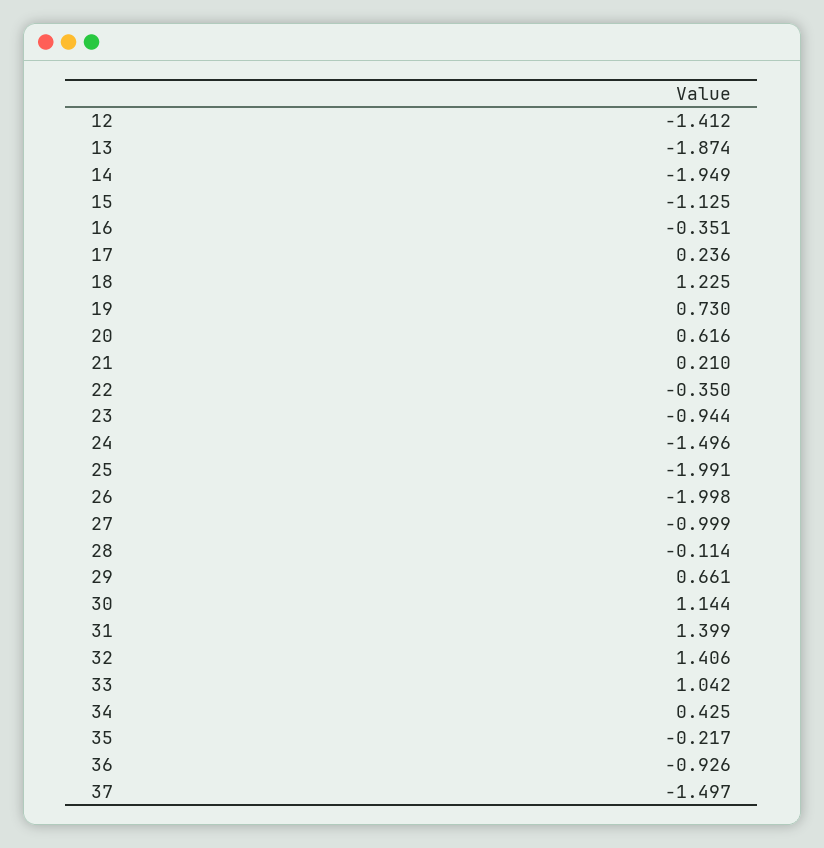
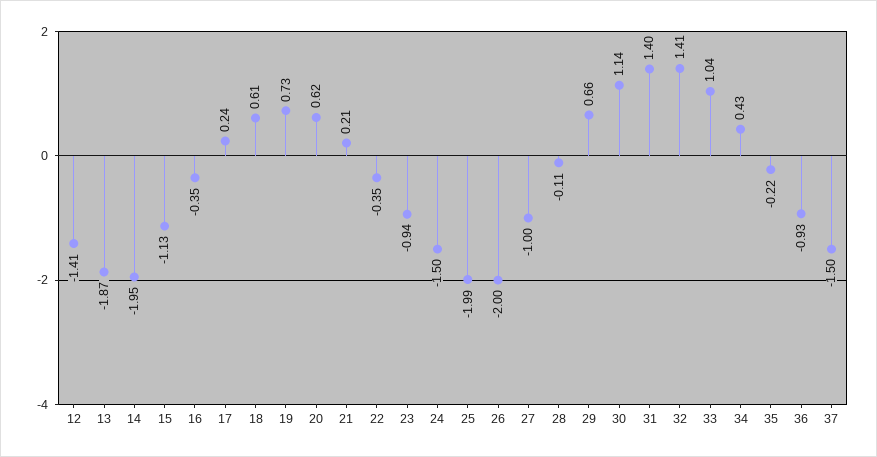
  {
    "12": -1.412,
    "13": -1.874,
    "14": -1.949,
    "15": -1.125,
    "16": -0.351,
    "17": 0.236,
-   "18": 1.225,
+   "18": 0.61,
    "19": 0.73,
    "20": 0.616,
    "21": 0.21,
    "22": -0.35,
    "23": -0.944,
    "24": -1.496,
    "25": -1.991,
    "26": -1.998,
    "27": -0.999,
    "28": -0.114,
    "29": 0.661,
    "30": 1.144,
    "31": 1.399,
    "32": 1.406,
    "33": 1.042,
    "34": 0.425,
    "35": -0.217,
    "36": -0.926,
    "37": -1.497
  }

